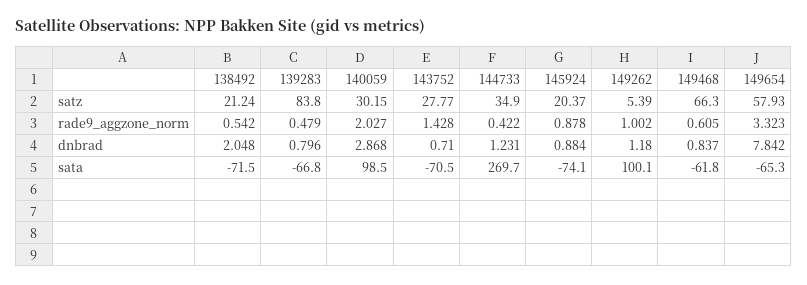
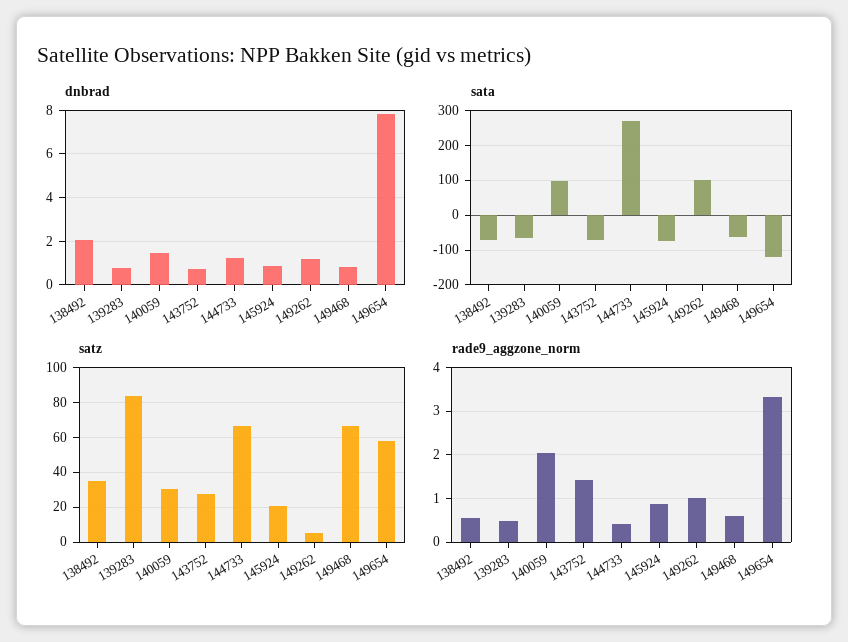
  {
    "satz": {
-     "138492": 21.24,
+     "138492": 35,
      "139283": 83.8,
      "140059": 30.15,
      "143752": 27.77,
-     "144733": 34.9,
+     "144733": 65,
      "145924": 20.37,
      "149262": 5.39,
      "149468": 66.3,
      "149654": 57.93
    },
    "rade9_aggzone_norm": {
      "138492": 0.542,
      "139283": 0.479,
      "140059": 2.027,
      "143752": 1.428,
      "144733": 0.422,
      "145924": 0.878,
      "149262": 1.002,
      "149468": 0.605,
      "149654": 3.323
    },
    "dnbrad": {
      "138492": 2.048,
      "139283": 0.796,
-     "140059": 2.868,
+     "140059": 1.5,
      "143752": 0.71,
      "144733": 1.231,
      "145924": 0.884,
      "149262": 1.18,
      "149468": 0.837,
      "149654": 7.842
    },
    "sata": {
      "138492": -71.5,
      "139283": -66.8,
      "140059": 98.5,
      "143752": -70.5,
      "144733": 269.7,
      "145924": -74.1,
      "149262": 100.1,
      "149468": -61.8,
-     "149654": -65.3
+     "149654": -120
    }
  }

